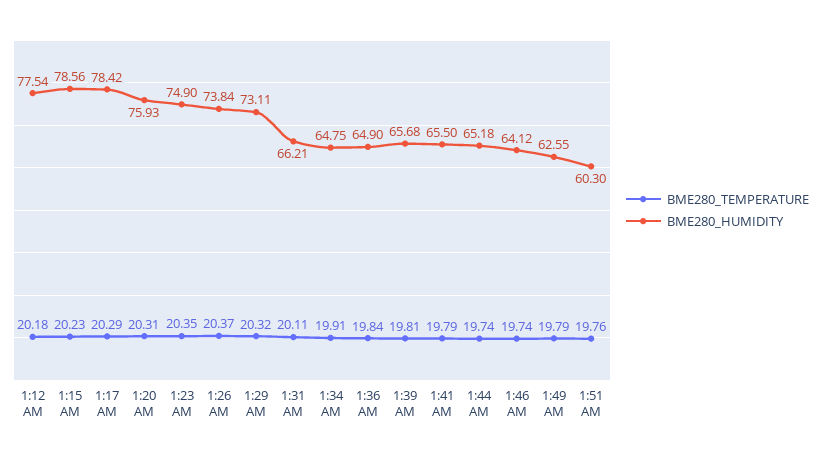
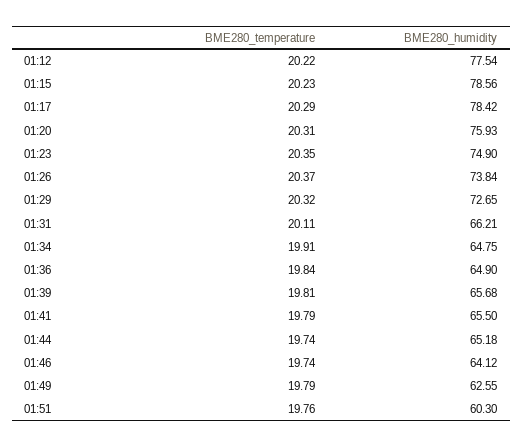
  {
    "BME280_TEMPERATURE": {
-     "1:12 AM": 20.18,
+     "1:12 AM": 20.22,
      "1:15 AM": 20.23,
      "1:17 AM": 20.29,
      "1:20 AM": 20.31,
      "1:23 AM": 20.35,
      "1:26 AM": 20.37,
      "1:29 AM": 20.32,
      "1:31 AM": 20.11,
      "1:34 AM": 19.91,
      "1:36 AM": 19.84,
      "1:39 AM": 19.81,
      "1:41 AM": 19.79,
      "1:44 AM": 19.74,
      "1:46 AM": 19.74,
      "1:49 AM": 19.79,
      "1:51 AM": 19.76
    },
    "BME280_HUMIDITY": {
      "1:12 AM": 77.54,
      "1:15 AM": 78.56,
      "1:17 AM": 78.42,
      "1:20 AM": 75.93,
      "1:23 AM": 74.9,
      "1:26 AM": 73.84,
-     "1:29 AM": 73.11,
+     "1:29 AM": 72.65,
      "1:31 AM": 66.21,
      "1:34 AM": 64.75,
      "1:36 AM": 64.9,
      "1:39 AM": 65.68,
      "1:41 AM": 65.5,
      "1:44 AM": 65.18,
      "1:46 AM": 64.12,
      "1:49 AM": 62.55,
      "1:51 AM": 60.3
    }
  }

